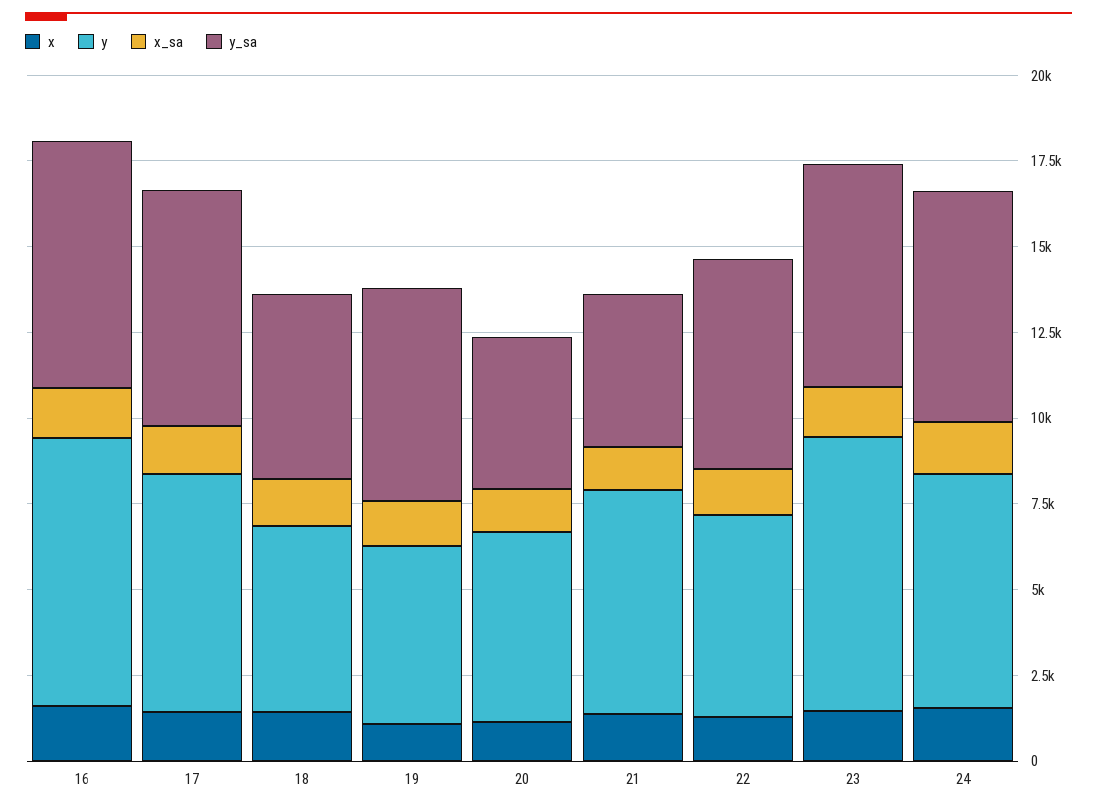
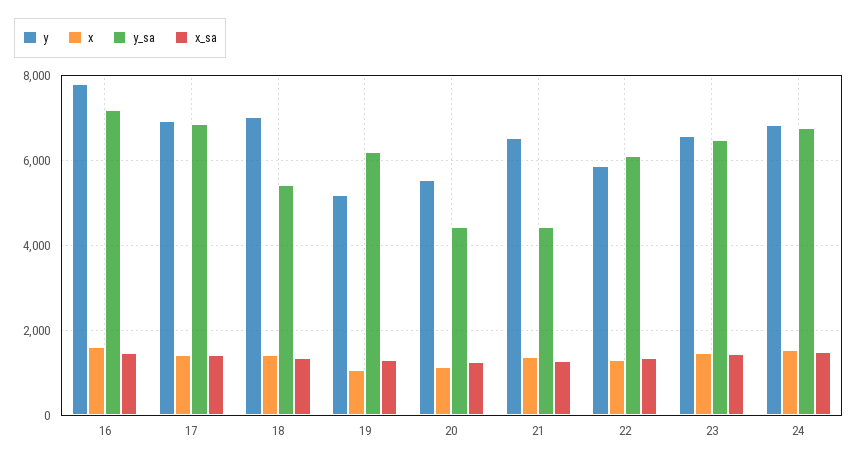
  {
    "x": {
      "16": 1600,
      "17": 1400,
      "18": 1400,
      "19": 1000,
      "20": 1200,
      "21": 1400,
      "22": 1200,
      "23": 1400,
      "24": 1600
    },
    "y": {
      "16": 7800,
      "17": 7000,
-     "18": 5500,
+     "18": 7000,
      "19": 5200,
      "20": 5600,
      "21": 6600,
      "22": 5800,
-     "23": 8000,
+     "23": 6600,
      "24": 6800
    },
    "x_sa": {
      "16": 1400,
      "17": 1400,
      "18": 1400,
      "19": 1400,
      "20": 1200,
      "21": 1200,
      "22": 1400,
      "23": 1400,
      "24": 1600
    },
    "y_sa": {
      "16": 7200,
      "17": 6800,
      "18": 5400,
      "19": 6200,
      "20": 4400,
      "21": 4400,
      "22": 6200,
      "23": 6400,
      "24": 6800
    }
  }

